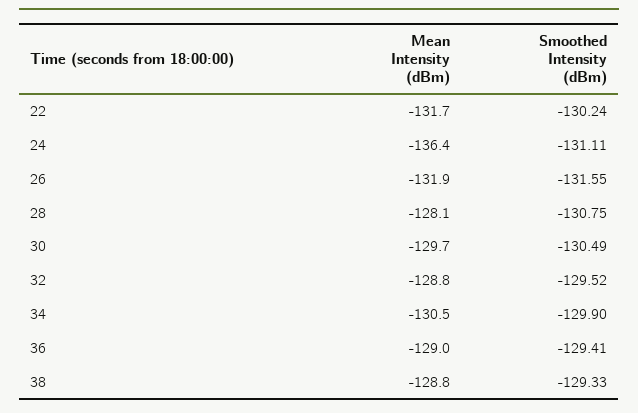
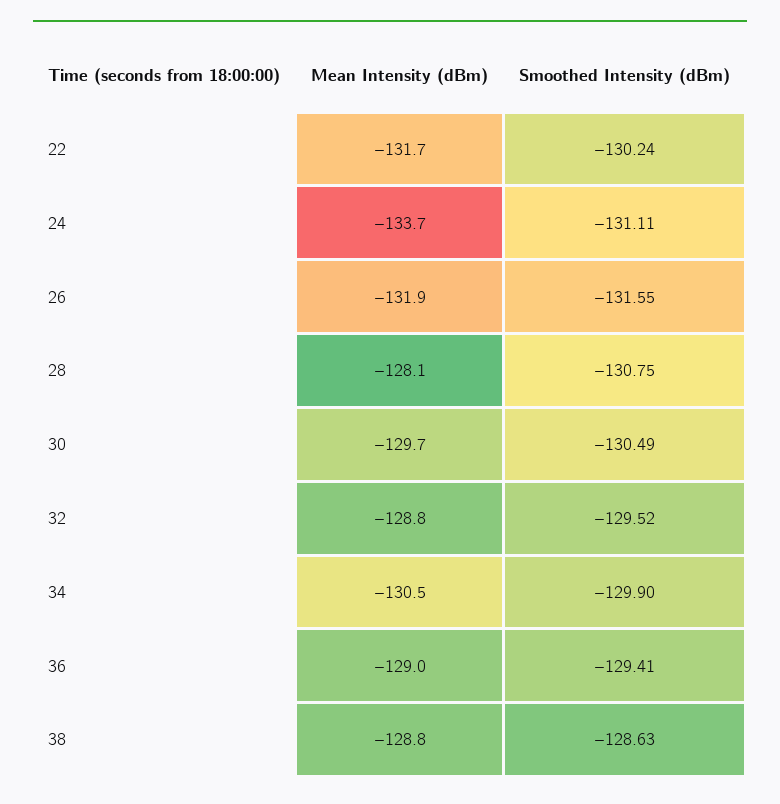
  {
    "Mean Intensity (dBm)": {
      "22": -131.7,
-     "24": -136.4,
+     "24": -133.7,
      "26": -131.9,
      "28": -128.1,
      "30": -129.7,
      "32": -128.8,
      "34": -130.5,
      "36": -129,
      "38": -128.8
    },
    "Smoothed Intensity (dBm)": {
      "22": -130.24,
      "24": -131.11,
      "26": -131.55,
      "28": -130.75,
      "30": -130.49,
      "32": -129.52,
      "34": -129.9,
      "36": -129.41,
-     "38": -129.33
+     "38": -128.63
    }
  }

